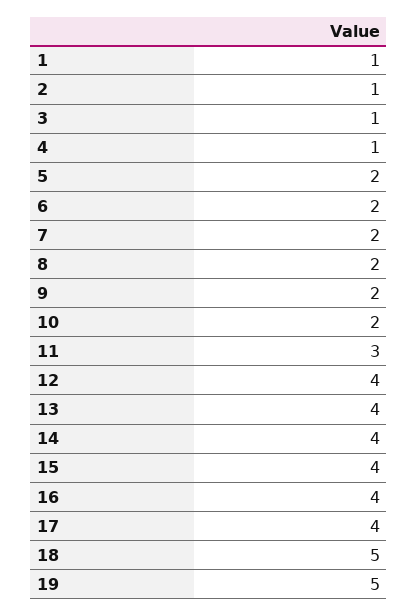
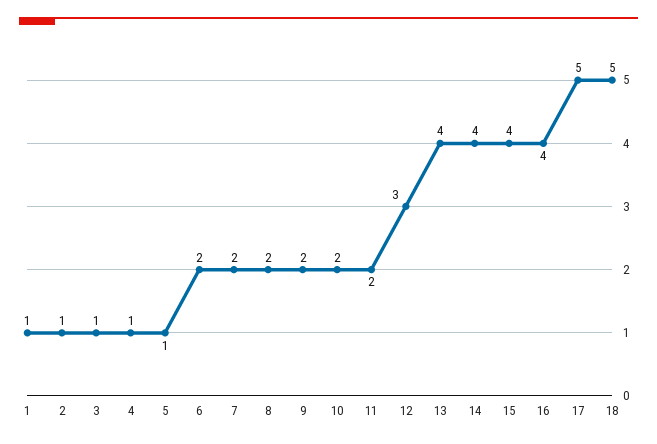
  {
    "1": 1,
    "2": 1,
    "3": 1,
    "4": 1,
-   "5": 2,
+   "5": 1,
    "6": 2,
    "7": 2,
    "8": 2,
    "9": 2,
    "10": 2,
-   "11": 3,
+   "11": 2,
-   "12": 4,
+   "12": 3,
    "13": 4,
    "14": 4,
    "15": 4,
    "16": 4,
-   "17": 4,
+   "17": 5,
-   "18": 5,
+   "18": 5
-   "19": 5
  }

